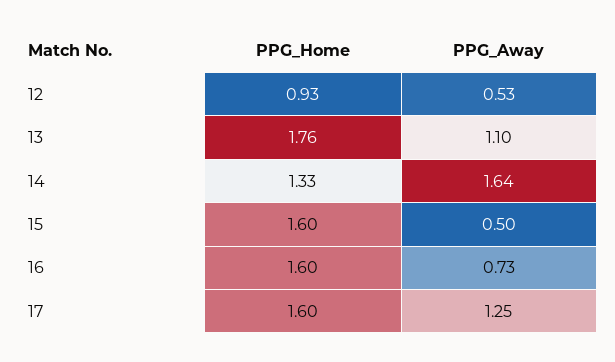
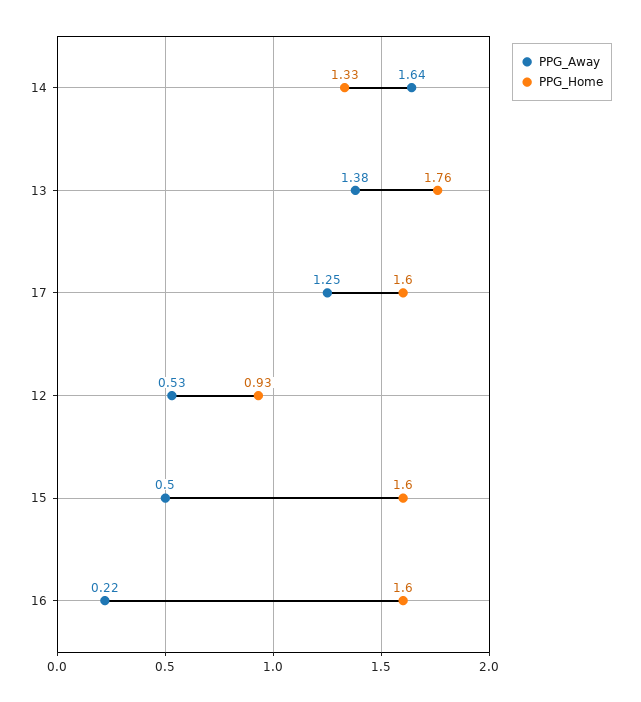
  {
    "PPG_Home": {
      "12": 0.93,
      "13": 1.76,
      "14": 1.33,
      "15": 1.6,
      "16": 1.6,
      "17": 1.6
    },
    "PPG_Away": {
      "12": 0.53,
-     "13": 1.1,
+     "13": 1.38,
      "14": 1.64,
      "15": 0.5,
-     "16": 0.73,
+     "16": 0.22,
      "17": 1.25
    }
  }

